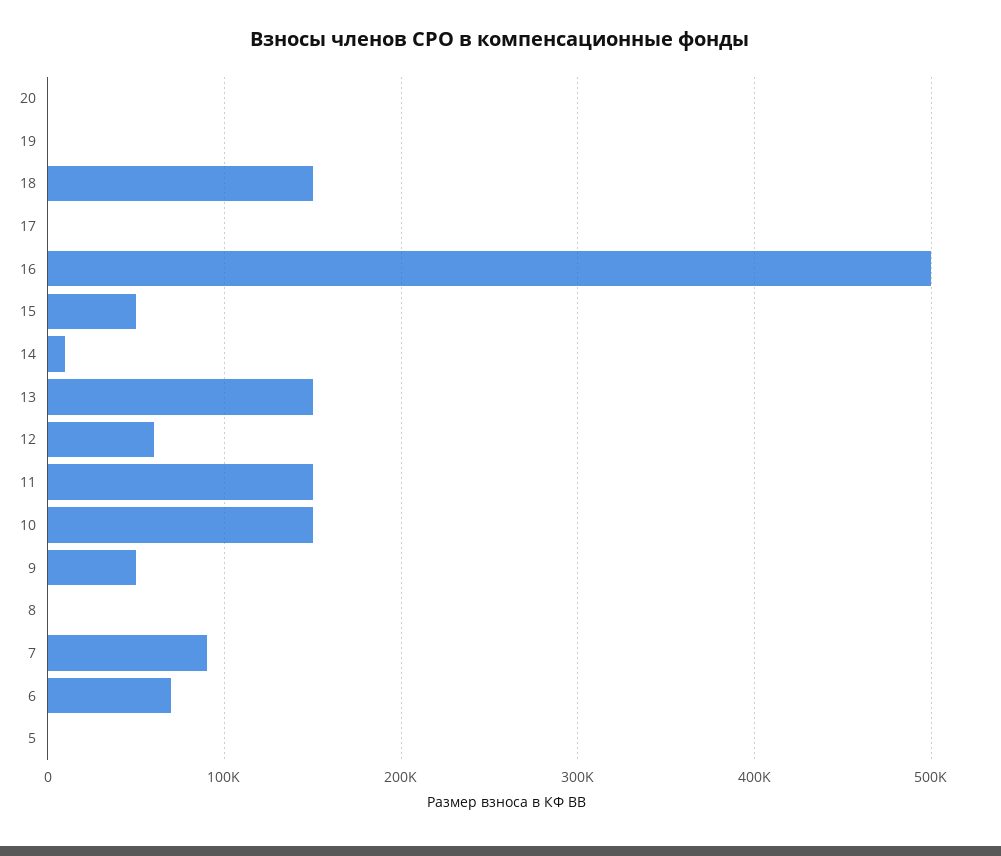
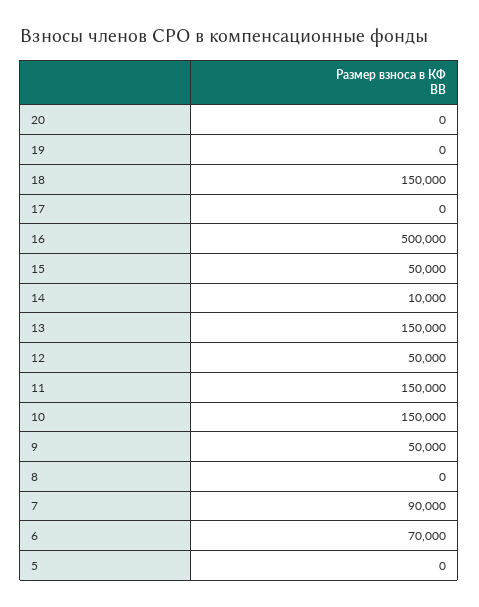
  {
    "20": 0,
    "19": 0,
    "18": 150000,
    "17": 0,
    "16": 500000,
    "15": 50000,
    "14": 10000,
    "13": 150000,
-   "12": 60000,
+   "12": 50000,
    "11": 150000,
    "10": 150000,
    "9": 50000,
    "8": 0,
    "7": 90000,
    "6": 70000,
    "5": 0
  }

